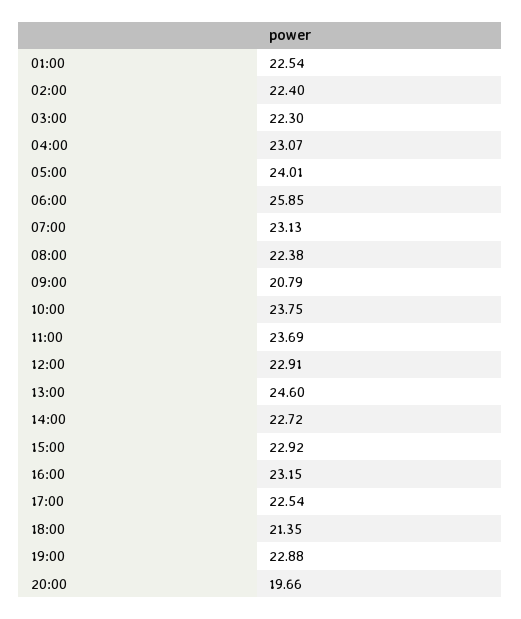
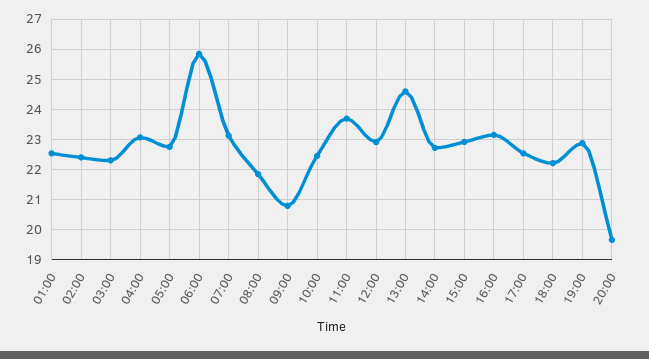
  {
    "01:00": 22.54,
    "02:00": 22.4,
    "03:00": 22.3,
    "04:00": 23.07,
-   "05:00": 24.01,
+   "05:00": 22.8,
    "06:00": 25.85,
    "07:00": 23.13,
-   "08:00": 22.38,
+   "08:00": 21.8,
    "09:00": 20.79,
-   "10:00": 23.75,
+   "10:00": 22.4,
    "11:00": 23.69,
    "12:00": 22.91,
    "13:00": 24.6,
    "14:00": 22.72,
    "15:00": 22.92,
    "16:00": 23.15,
    "17:00": 22.54,
-   "18:00": 21.35,
+   "18:00": 22.2,
    "19:00": 22.88,
    "20:00": 19.66
  }

